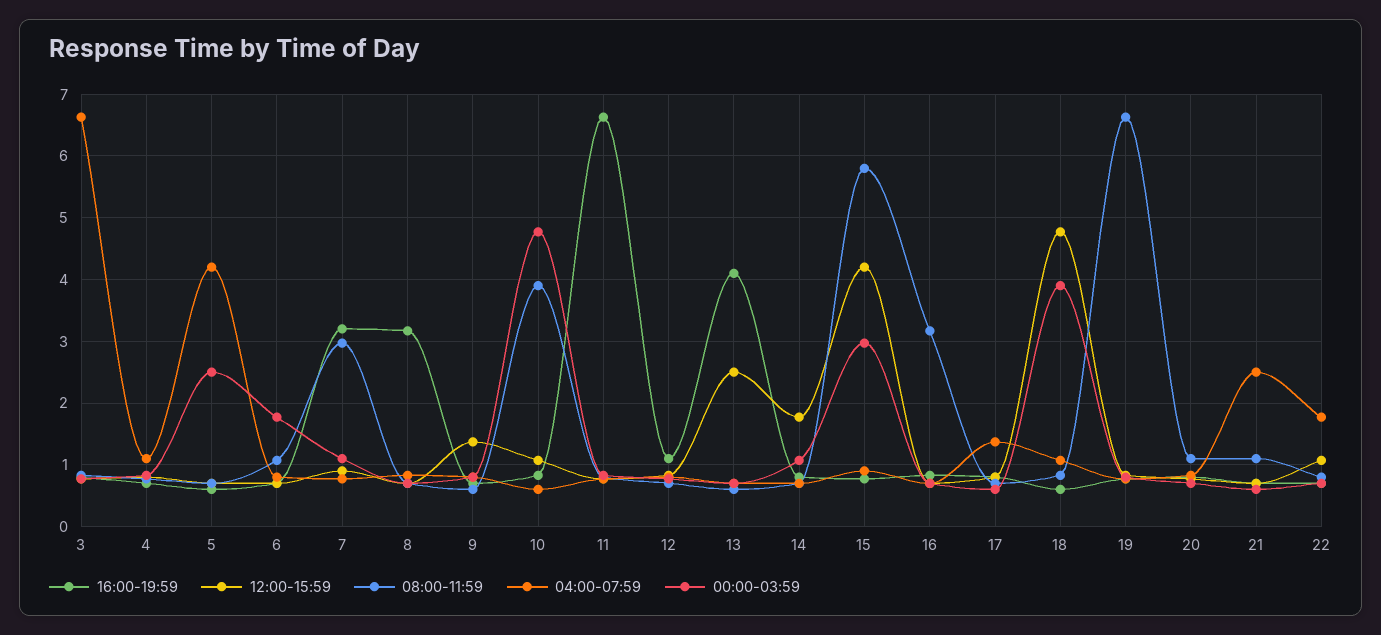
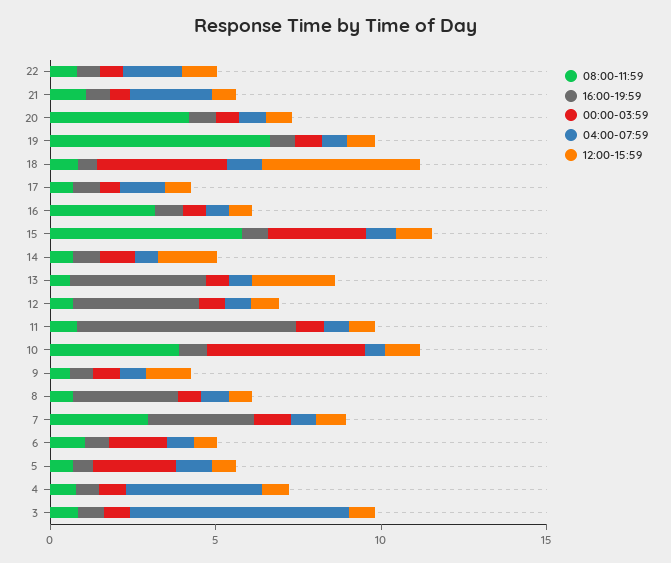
  {
    "16:00-19:59": {
      "3": 0.8,
      "4": 0.7,
      "5": 0.6,
      "6": 0.7,
      "7": 3.2,
      "8": 3.2,
      "9": 0.7,
      "10": 0.8,
      "11": 6.6,
-     "12": 1.1,
+     "12": 4,
      "13": 4.1,
      "14": 0.8,
      "15": 0.8,
      "16": 0.8,
      "17": 0.8,
      "18": 0.6,
      "19": 0.8,
      "20": 0.8,
      "21": 0.7,
      "22": 0.7
    },
    "12:00-15:59": {
      "3": 0.8,
      "4": 0.8,
      "5": 0.7,
      "6": 0.7,
      "7": 0.9,
      "8": 0.7,
      "9": 1.4,
      "10": 1.1,
      "11": 0.8,
      "12": 0.8,
      "13": 2.5,
      "14": 1.8,
-     "15": 4.2,
+     "15": 1,
      "16": 0.7,
      "17": 0.8,
      "18": 4.8,
      "19": 0.8,
      "20": 0.8,
      "21": 0.7,
      "22": 1.1
    },
    "08:00-11:59": {
      "3": 0.8,
      "4": 0.8,
      "5": 0.7,
      "6": 1.1,
      "7": 3,
      "8": 0.7,
      "9": 0.6,
      "10": 3.9,
      "11": 0.8,
      "12": 0.7,
      "13": 0.6,
      "14": 0.7,
      "15": 5.8,
      "16": 3.2,
      "17": 0.7,
      "18": 0.8,
      "19": 6.6,
-     "20": 1.1,
+     "20": 4,
      "21": 1.1,
      "22": 0.8
    },
    "04:00-07:59": {
      "3": 6.6,
-     "4": 1.1,
+     "4": 4,
-     "5": 4.2,
+     "5": 1,
      "6": 0.8,
      "7": 0.8,
      "8": 0.8,
      "9": 0.8,
      "10": 0.6,
      "11": 0.8,
      "12": 0.8,
      "13": 0.7,
      "14": 0.7,
      "15": 0.9,
      "16": 0.7,
      "17": 1.4,
      "18": 1.1,
      "19": 0.8,
      "20": 0.8,
      "21": 2.5,
      "22": 1.8
    },
    "00:00-03:59": {
      "3": 0.8,
      "4": 0.8,
      "5": 2.5,
      "6": 1.8,
      "7": 1.1,
      "8": 0.7,
      "9": 0.8,
      "10": 4.8,
      "11": 0.8,
      "12": 0.8,
      "13": 0.7,
      "14": 1.1,
      "15": 3,
      "16": 0.7,
      "17": 0.6,
      "18": 3.9,
      "19": 0.8,
      "20": 0.7,
      "21": 0.6,
      "22": 0.7
    }
  }

